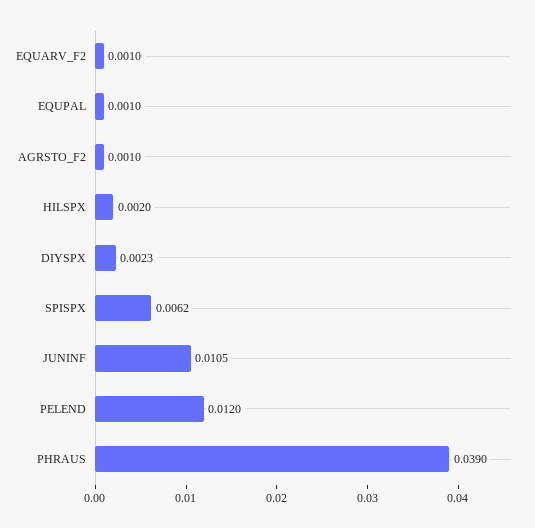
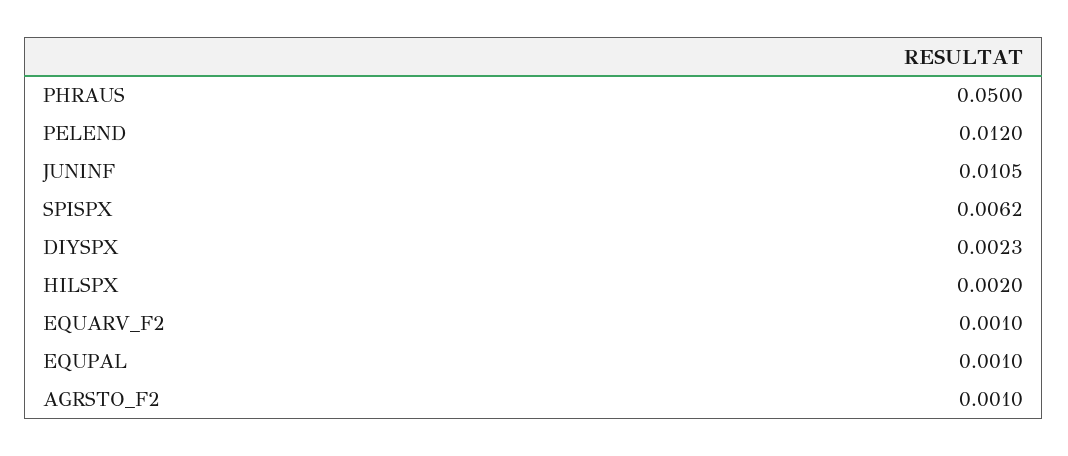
  {
    "EQUARV_F2": 0.001,
    "EQUPAL": 0.001,
    "AGRSTO_F2": 0.001,
    "HILSPX": 0.002,
    "DIYSPX": 0.0023,
    "SPISPX": 0.0062,
    "JUNINF": 0.0105,
    "PELEND": 0.012,
-   "PHRAUS": 0.039
+   "PHRAUS": 0.05
  }

